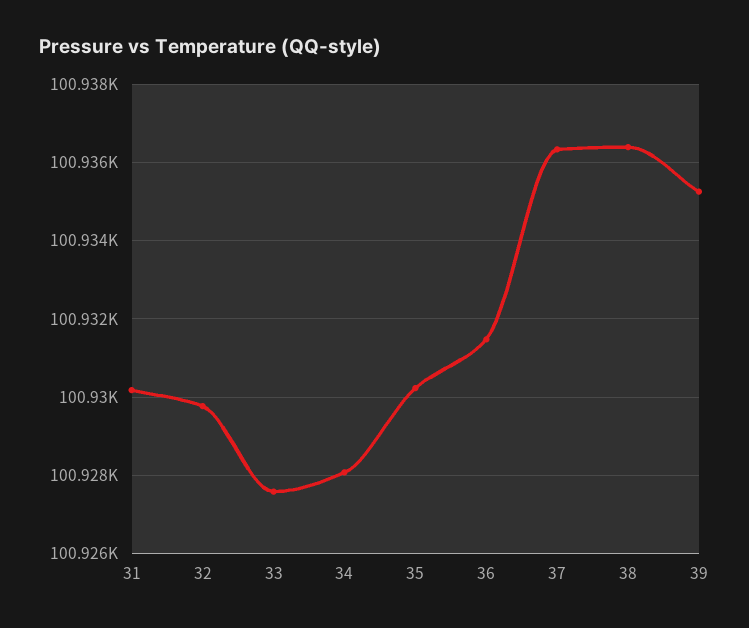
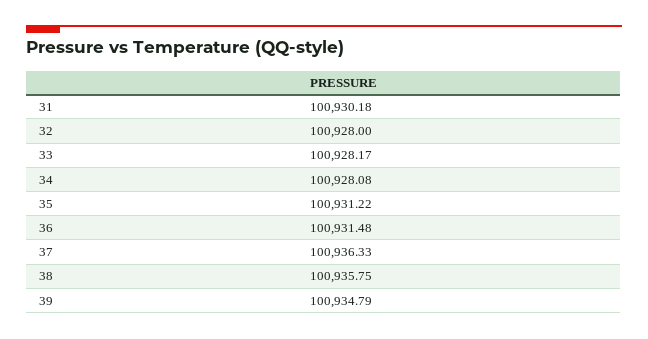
  {
    "31": 100930.18,
-   "32": 100929.8,
+   "32": 100928,
-   "33": 100927.6,
+   "33": 100928.17,
    "34": 100928.08,
-   "35": 100930.2,
+   "35": 100931.22,
    "36": 100931.48,
    "37": 100936.33,
-   "38": 100936.4,
+   "38": 100935.75,
-   "39": 100935.2
+   "39": 100934.79
  }

